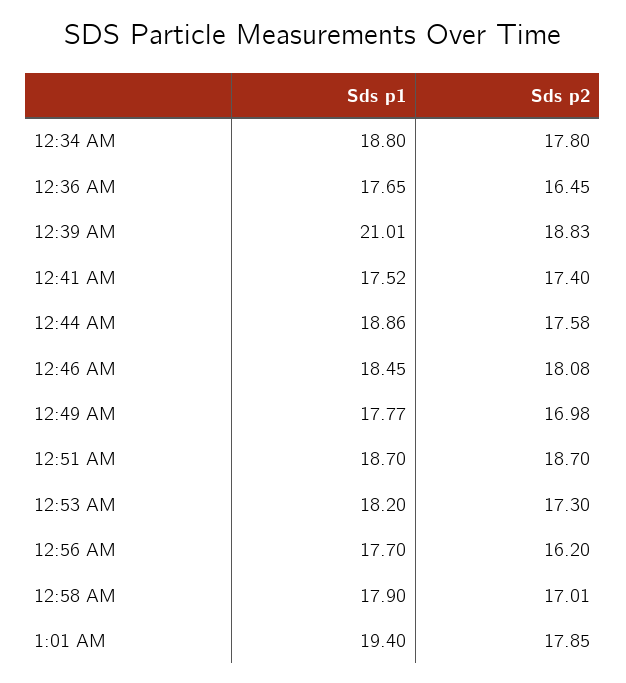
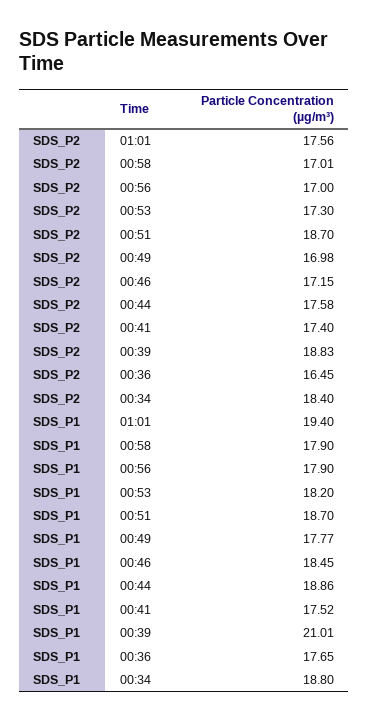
  {
    "Sds p1": {
      "12:34 AM": 18.8,
      "12:36 AM": 17.65,
      "12:39 AM": 21.01,
      "12:41 AM": 17.52,
      "12:44 AM": 18.86,
      "12:46 AM": 18.45,
      "12:49 AM": 17.77,
      "12:51 AM": 18.7,
      "12:53 AM": 18.2,
-     "12:56 AM": 17.7,
+     "12:56 AM": 17.9,
      "12:58 AM": 17.9,
      "1:01 AM": 19.4
    },
    "Sds p2": {
-     "12:34 AM": 17.8,
+     "12:34 AM": 18.4,
      "12:36 AM": 16.45,
      "12:39 AM": 18.83,
      "12:41 AM": 17.4,
      "12:44 AM": 17.58,
-     "12:46 AM": 18.08,
+     "12:46 AM": 17.15,
      "12:49 AM": 16.98,
      "12:51 AM": 18.7,
      "12:53 AM": 17.3,
-     "12:56 AM": 16.2,
+     "12:56 AM": 17,
      "12:58 AM": 17.01,
-     "1:01 AM": 17.85
+     "1:01 AM": 17.56
    }
  }

